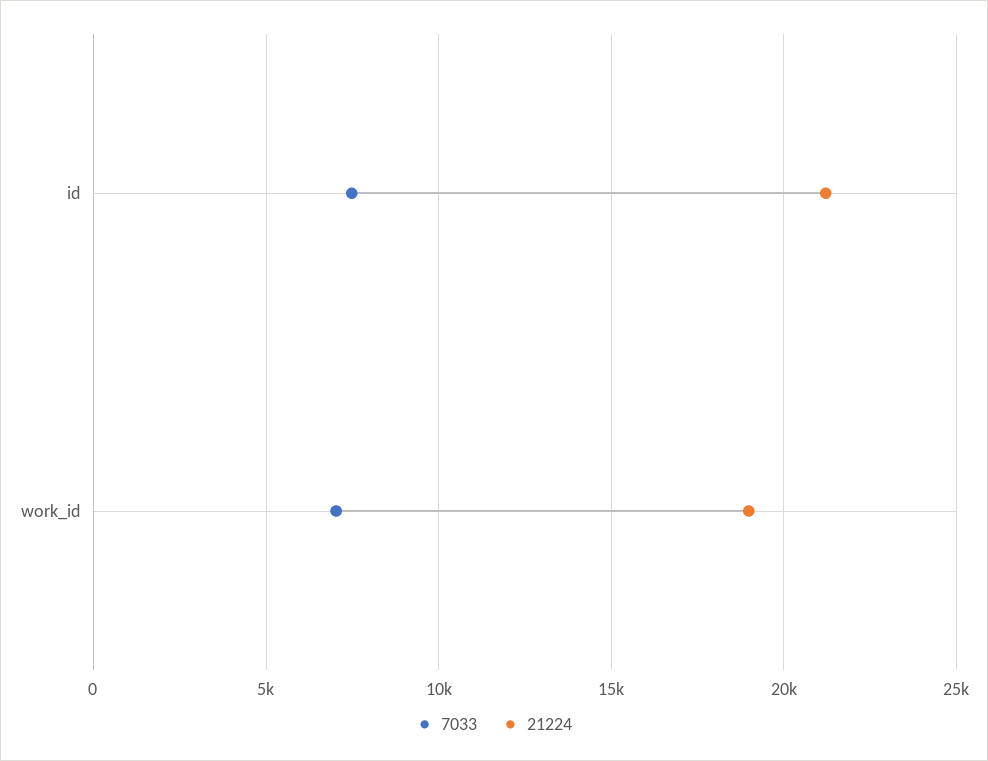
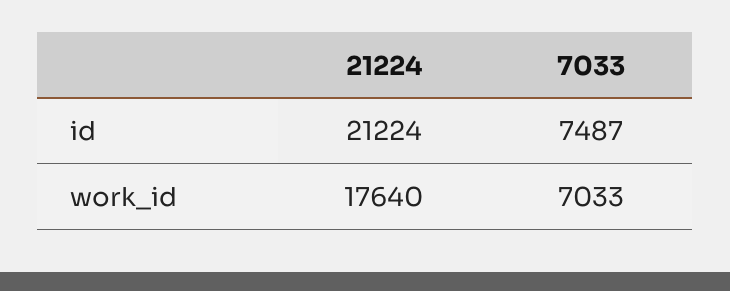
  {
    "7033": {
      "id": 7487,
      "work_id": 7033
    },
    "21224": {
      "id": 21224,
-     "work_id": 19000
+     "work_id": 17640
    }
  }

